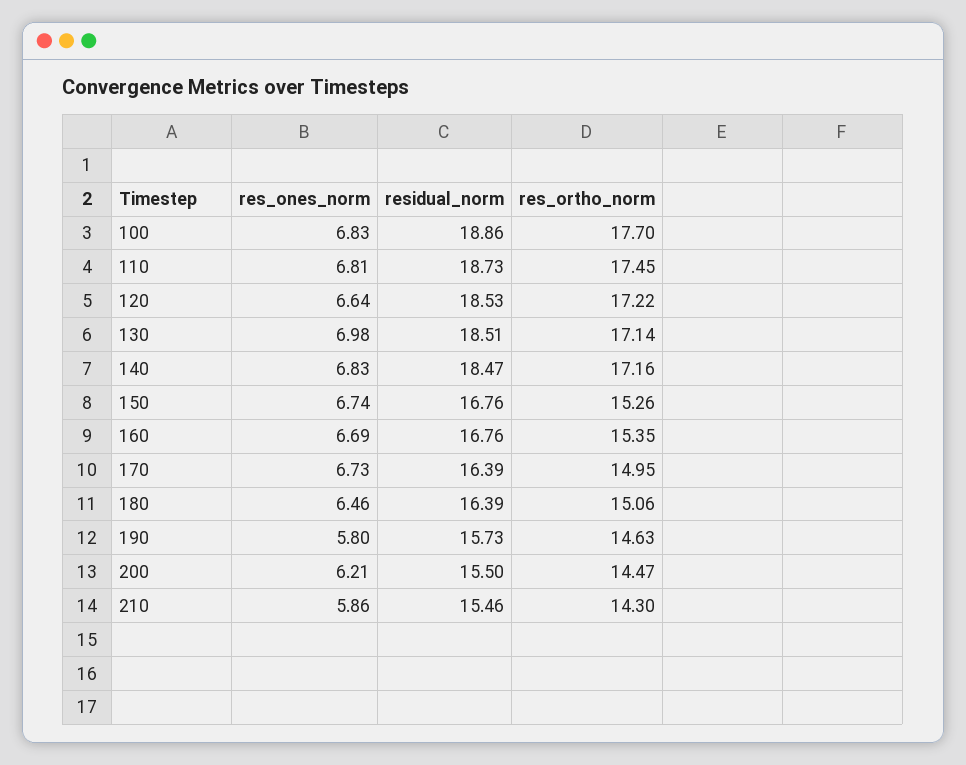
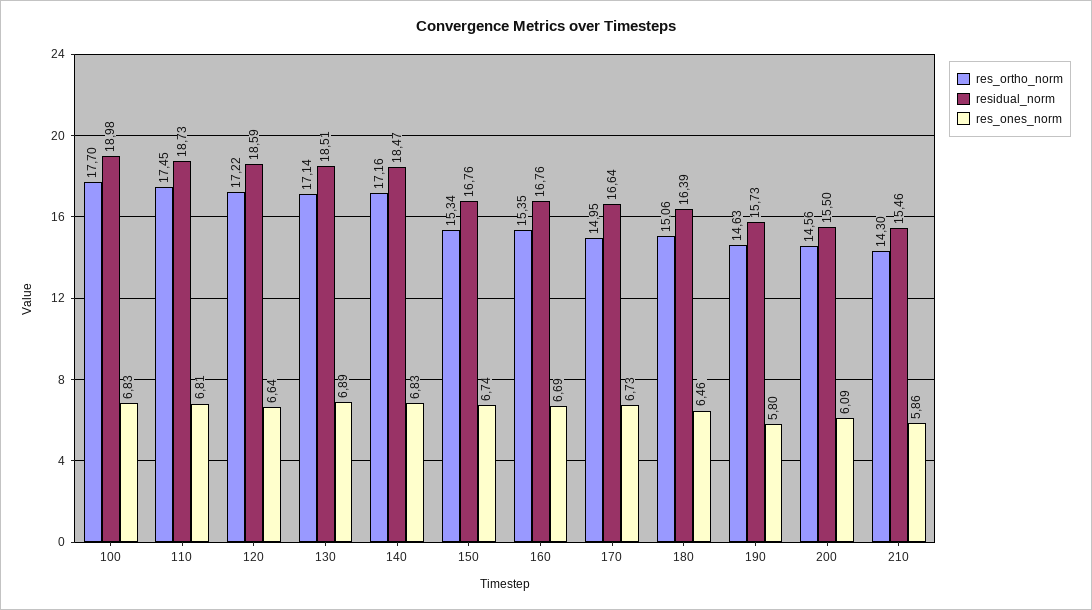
  {
    "res_ones_norm": {
      "100": 6.83,
      "110": 6.81,
      "120": 6.64,
-     "130": 6.98,
+     "130": 6.89,
      "140": 6.83,
      "150": 6.74,
      "160": 6.69,
      "170": 6.73,
      "180": 6.46,
      "190": 5.8,
-     "200": 6.21,
+     "200": 6.09,
      "210": 5.86
    },
    "residual_norm": {
-     "100": 18.86,
+     "100": 18.98,
      "110": 18.73,
-     "120": 18.53,
+     "120": 18.59,
      "130": 18.51,
      "140": 18.47,
      "150": 16.76,
      "160": 16.76,
-     "170": 16.39,
+     "170": 16.64,
      "180": 16.39,
      "190": 15.73,
      "200": 15.5,
      "210": 15.46
    },
    "res_ortho_norm": {
      "100": 17.7,
      "110": 17.45,
      "120": 17.22,
      "130": 17.14,
      "140": 17.16,
-     "150": 15.26,
+     "150": 15.34,
      "160": 15.35,
      "170": 14.95,
      "180": 15.06,
      "190": 14.63,
-     "200": 14.47,
+     "200": 14.56,
      "210": 14.3
    }
  }

